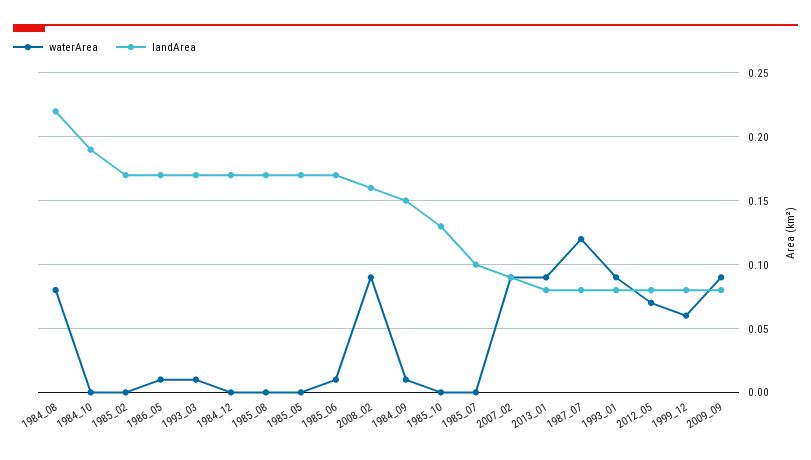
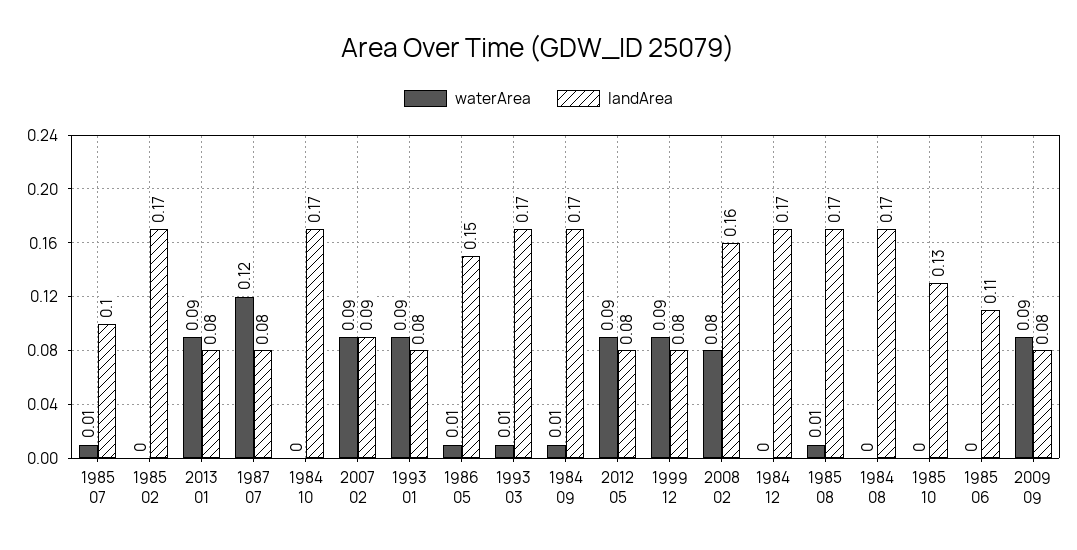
  {
    "waterArea": {
-     "1984_08": 0.08,
+     "1984_08": 0,
      "1984_10": 0,
      "1985_02": 0,
      "1986_05": 0.01,
      "1993_03": 0.01,
      "1984_12": 0,
-     "1985_08": 0,
+     "1985_08": 0.01,
-     "1985_05": 0,
-     "1985_06": 0.01,
+     "1985_06": 0,
-     "2008_02": 0.09,
+     "2008_02": 0.08,
      "1984_09": 0.01,
      "1985_10": 0,
-     "1985_07": 0,
+     "1985_07": 0.01,
      "2007_02": 0.09,
      "2013_01": 0.09,
      "1987_07": 0.12,
      "1993_01": 0.09,
-     "2012_05": 0.07,
+     "2012_05": 0.09,
-     "1999_12": 0.06,
+     "1999_12": 0.09,
      "2009_09": 0.09
    },
    "landArea": {
-     "1984_08": 0.22,
+     "1984_08": 0.17,
-     "1984_10": 0.19,
+     "1984_10": 0.17,
      "1985_02": 0.17,
-     "1986_05": 0.17,
+     "1986_05": 0.15,
      "1993_03": 0.17,
      "1984_12": 0.17,
      "1985_08": 0.17,
-     "1985_05": 0.17,
-     "1985_06": 0.17,
+     "1985_06": 0.11,
      "2008_02": 0.16,
-     "1984_09": 0.15,
+     "1984_09": 0.17,
      "1985_10": 0.13,
      "1985_07": 0.1,
      "2007_02": 0.09,
      "2013_01": 0.08,
      "1987_07": 0.08,
      "1993_01": 0.08,
      "2012_05": 0.08,
      "1999_12": 0.08,
      "2009_09": 0.08
    }
  }

